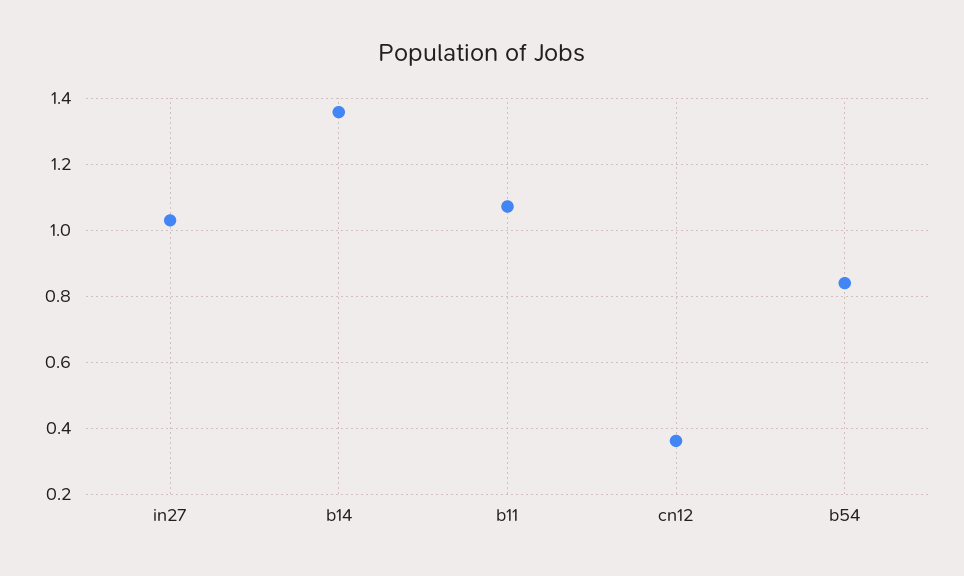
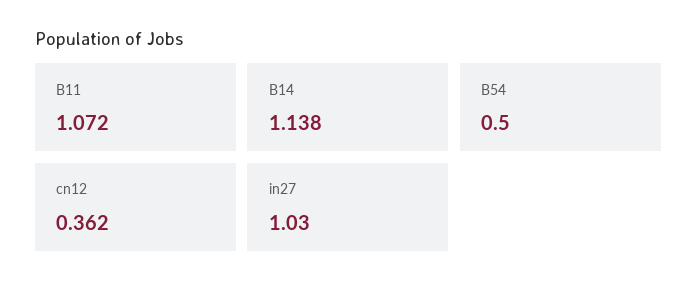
  {
    "in27": 1.03,
-   "b14": 1.36,
+   "b14": 1.138,
    "b11": 1.072,
    "cn12": 0.362,
-   "b54": 0.84
+   "b54": 0.5
  }

